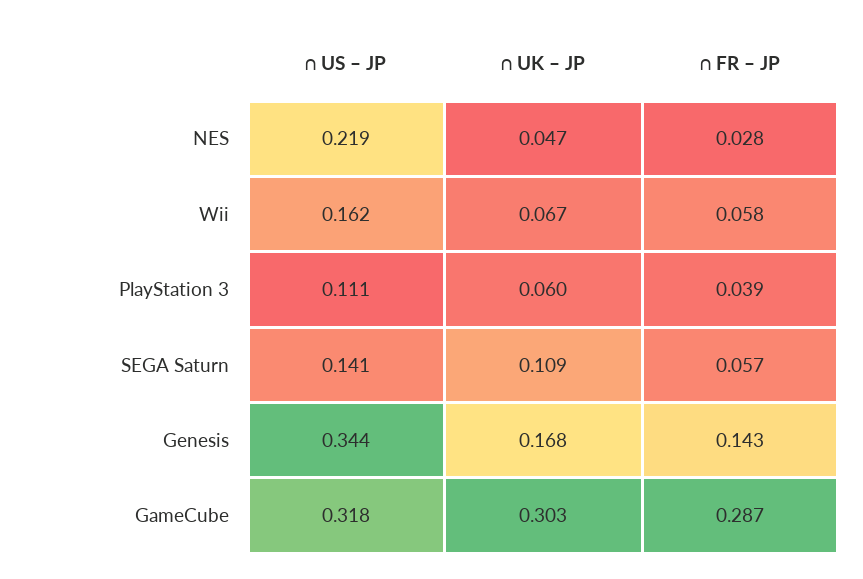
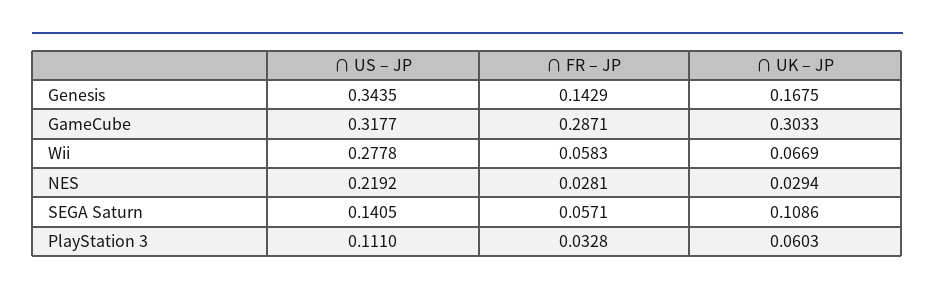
  {
    "∩ US – JP": {
      "NES": 0.2192,
-     "Wii": 0.162,
+     "Wii": 0.2778,
      "PlayStation 3": 0.111,
      "SEGA Saturn": 0.1405,
      "Genesis": 0.3435,
      "GameCube": 0.3177
    },
    "∩ UK – JP": {
-     "NES": 0.047,
+     "NES": 0.0294,
      "Wii": 0.0669,
      "PlayStation 3": 0.0603,
      "SEGA Saturn": 0.1086,
      "Genesis": 0.1675,
      "GameCube": 0.3033
    },
    "∩ FR – JP": {
      "NES": 0.0281,
      "Wii": 0.0583,
-     "PlayStation 3": 0.039,
+     "PlayStation 3": 0.0328,
      "SEGA Saturn": 0.0571,
      "Genesis": 0.1429,
      "GameCube": 0.2871
    }
  }

